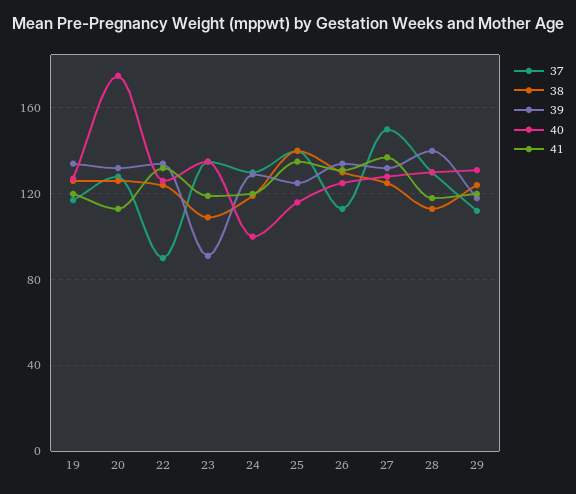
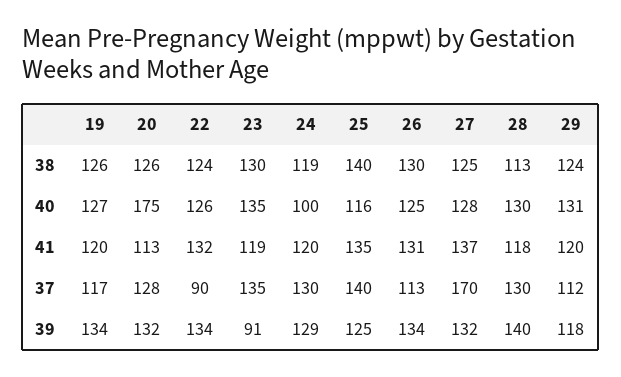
  {
    "37": {
      "19": 117,
      "20": 128,
      "22": 90,
      "23": 135,
      "24": 130,
      "25": 140,
      "26": 113,
-     "27": 150,
+     "27": 170,
      "28": 130,
      "29": 112
    },
    "38": {
      "19": 126,
      "20": 126,
      "22": 124,
-     "23": 110,
+     "23": 130,
      "24": 119,
      "25": 140,
      "26": 130,
      "27": 125,
      "28": 113,
      "29": 124
    },
    "39": {
      "19": 134,
      "20": 132,
      "22": 134,
      "23": 91,
      "24": 129,
      "25": 125,
      "26": 134,
      "27": 132,
      "28": 140,
      "29": 118
    },
    "40": {
      "19": 127,
      "20": 175,
      "22": 126,
      "23": 135,
      "24": 100,
      "25": 116,
      "26": 125,
      "27": 128,
      "28": 130,
      "29": 131
    },
    "41": {
      "19": 120,
      "20": 113,
      "22": 132,
      "23": 119,
      "24": 120,
      "25": 135,
      "26": 131,
      "27": 137,
      "28": 118,
      "29": 120
    }
  }

